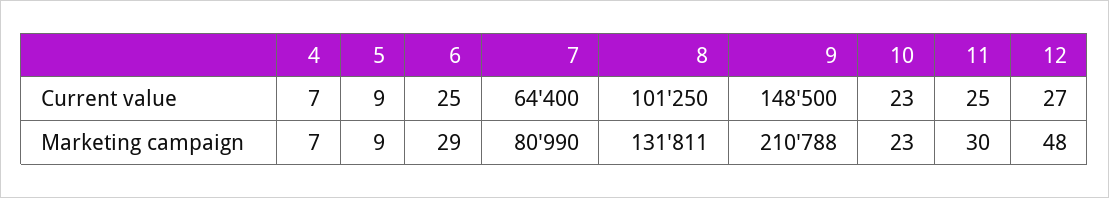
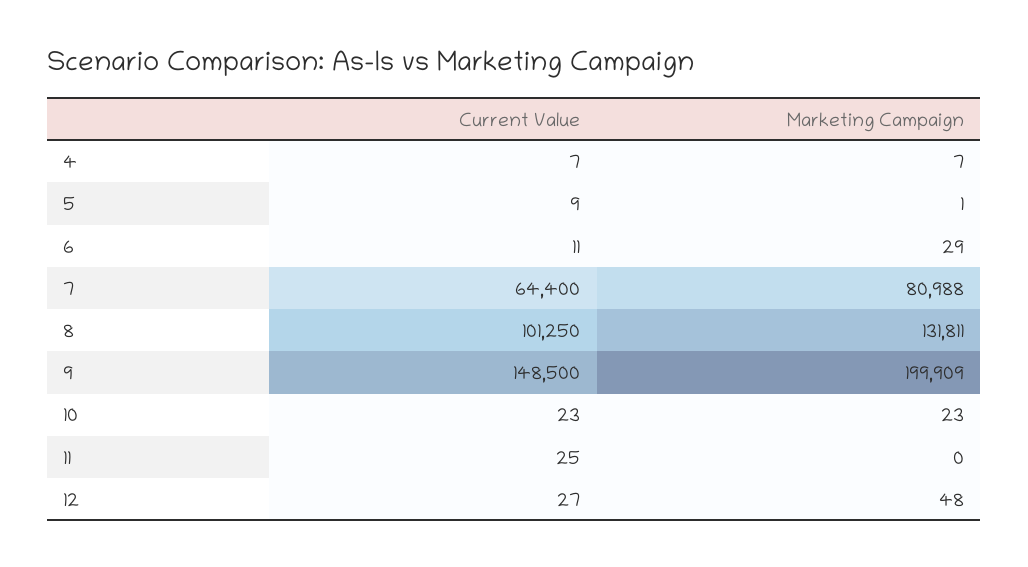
  {
    "4": {
      "Current value": 7,
      "Marketing campaign": 7
    },
    "5": {
      "Current value": 9,
-     "Marketing campaign": 9
+     "Marketing campaign": 1
    },
    "6": {
-     "Current value": 25,
+     "Current value": 11,
      "Marketing campaign": 29
    },
    "7": {
      "Current value": 64400,
-     "Marketing campaign": 80990
+     "Marketing campaign": 80988
    },
    "8": {
      "Current value": 101250,
      "Marketing campaign": 131811
    },
    "9": {
      "Current value": 148500,
-     "Marketing campaign": 210788
+     "Marketing campaign": 199909
    },
    "10": {
      "Current value": 23,
      "Marketing campaign": 23
    },
    "11": {
      "Current value": 25,
-     "Marketing campaign": 30
+     "Marketing campaign": 0
    },
    "12": {
      "Current value": 27,
      "Marketing campaign": 48
    }
  }

